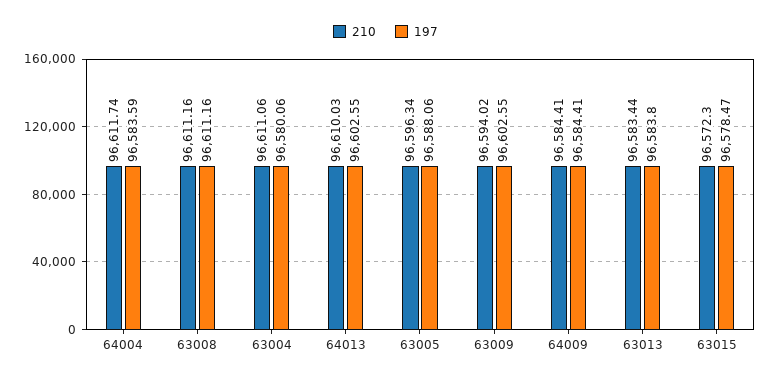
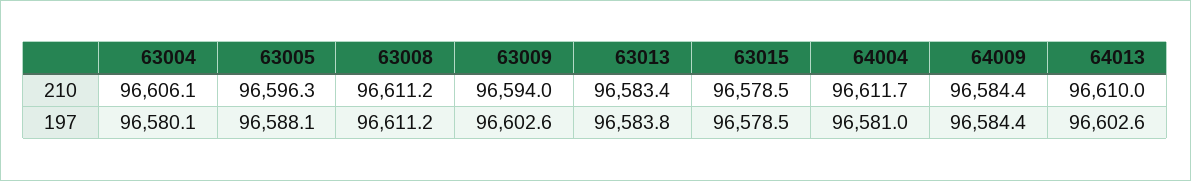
  {
    "210": {
      "64004": 96611.74,
      "63008": 96611.16,
-     "63004": 96611.06,
+     "63004": 96606.1,
      "64013": 96610.03,
      "63005": 96596.34,
      "63009": 96594.02,
      "64009": 96584.41,
      "63013": 96583.44,
-     "63015": 96572.3
+     "63015": 96578.5
    },
    "197": {
-     "64004": 96583.59,
+     "64004": 96581,
      "63008": 96611.16,
      "63004": 96580.06,
      "64013": 96602.55,
      "63005": 96588.06,
      "63009": 96602.55,
      "64009": 96584.41,
      "63013": 96583.8,
      "63015": 96578.47
    }
  }

